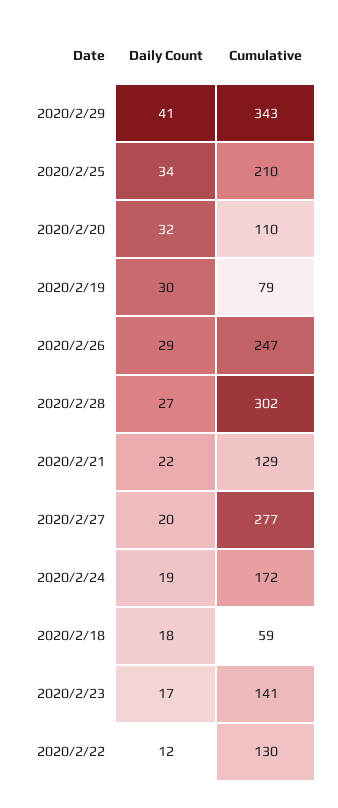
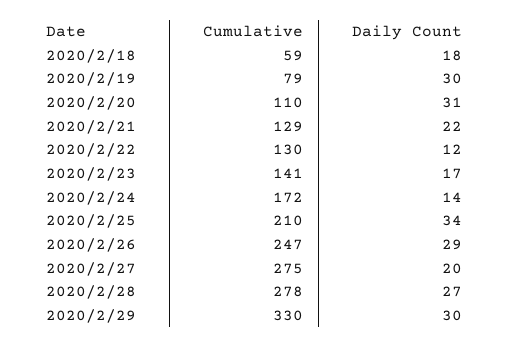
  {
    "Daily Count": {
-     "2020/2/29": 41,
+     "2020/2/29": 30,
      "2020/2/25": 34,
-     "2020/2/20": 32,
+     "2020/2/20": 31,
      "2020/2/19": 30,
      "2020/2/26": 29,
      "2020/2/28": 27,
      "2020/2/21": 22,
      "2020/2/27": 20,
-     "2020/2/24": 19,
+     "2020/2/24": 14,
      "2020/2/18": 18,
      "2020/2/23": 17,
      "2020/2/22": 12
    },
    "Cumulative": {
-     "2020/2/29": 343,
+     "2020/2/29": 330,
      "2020/2/25": 210,
      "2020/2/20": 110,
      "2020/2/19": 79,
      "2020/2/26": 247,
-     "2020/2/28": 302,
+     "2020/2/28": 278,
      "2020/2/21": 129,
-     "2020/2/27": 277,
+     "2020/2/27": 275,
      "2020/2/24": 172,
      "2020/2/18": 59,
      "2020/2/23": 141,
      "2020/2/22": 130
    }
  }

